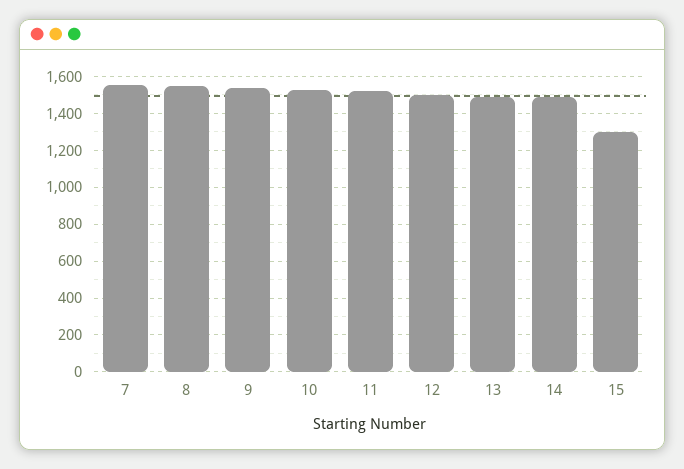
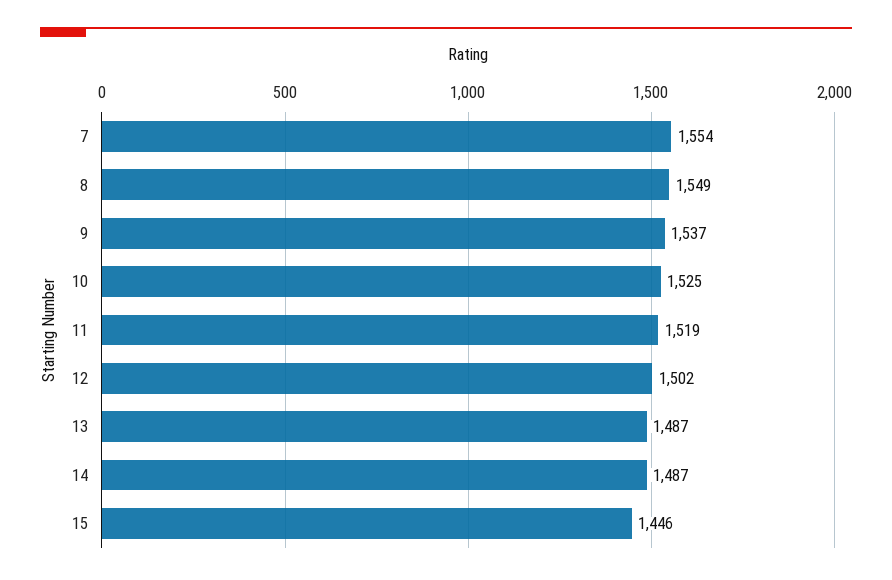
  {
    "7": 1554,
    "8": 1549,
    "9": 1537,
    "10": 1525,
    "11": 1519,
    "12": 1502,
    "13": 1487,
    "14": 1487,
-   "15": 1300
+   "15": 1446
  }

